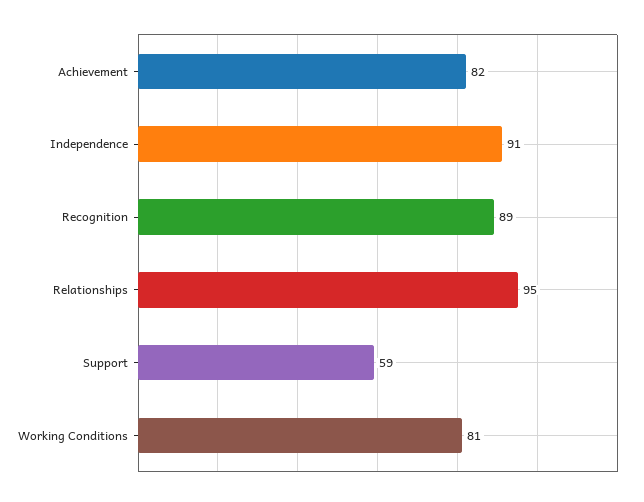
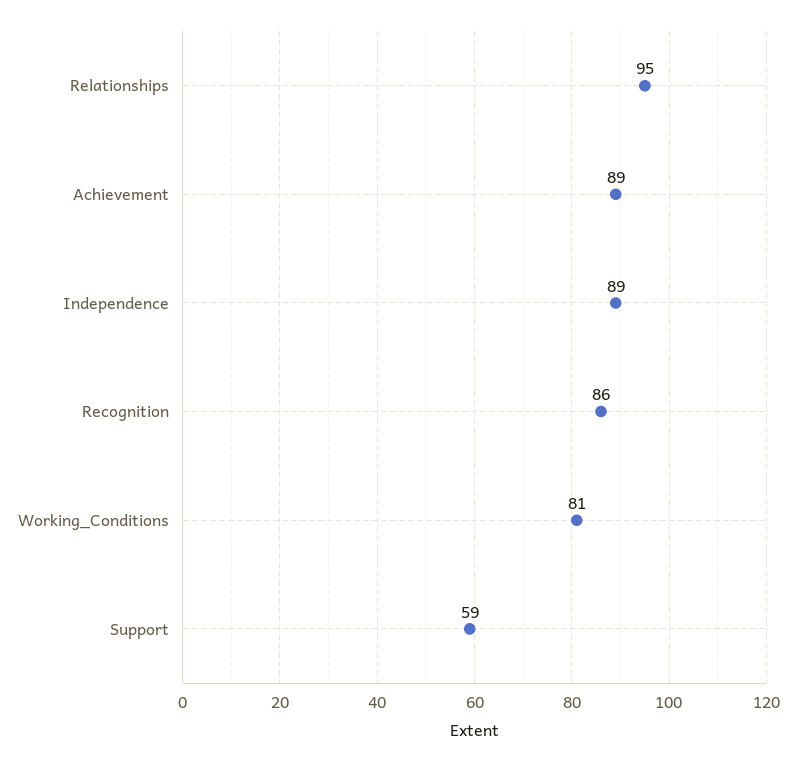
  {
-   "Achievement": 82,
+   "Achievement": 89,
-   "Independence": 91,
+   "Independence": 89,
-   "Recognition": 89,
+   "Recognition": 86,
    "Relationships": 95,
    "Support": 59,
    "Working Conditions": 81
  }

